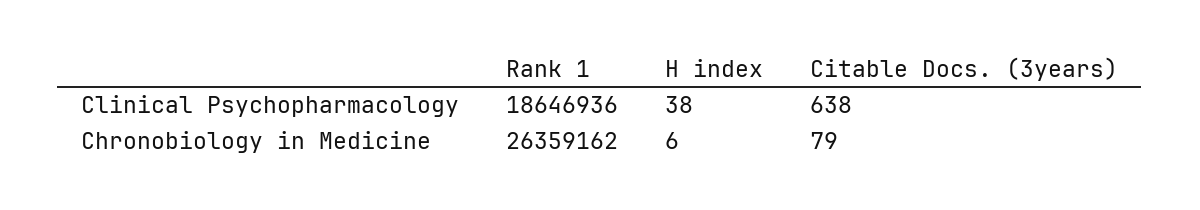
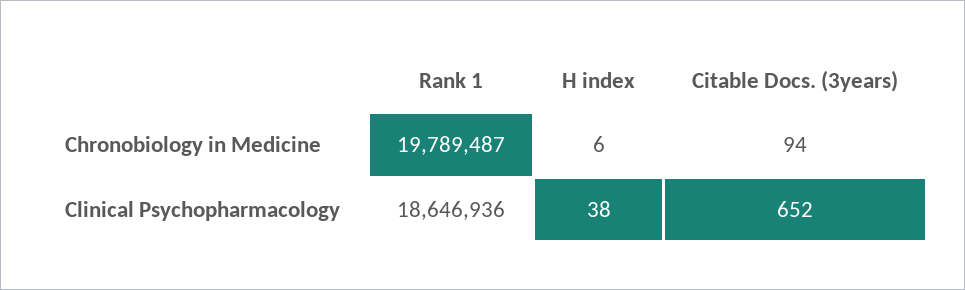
  {
    "Rank 1": {
      "Clinical Psychopharmacology": 18646936,
-     "Chronobiology in Medicine": 26359162
+     "Chronobiology in Medicine": 19789487
    },
    "H index": {
      "Clinical Psychopharmacology": 38,
      "Chronobiology in Medicine": 6
    },
    "Citable Docs. (3years)": {
-     "Clinical Psychopharmacology": 638,
+     "Clinical Psychopharmacology": 652,
-     "Chronobiology in Medicine": 79
+     "Chronobiology in Medicine": 94
    }
  }

